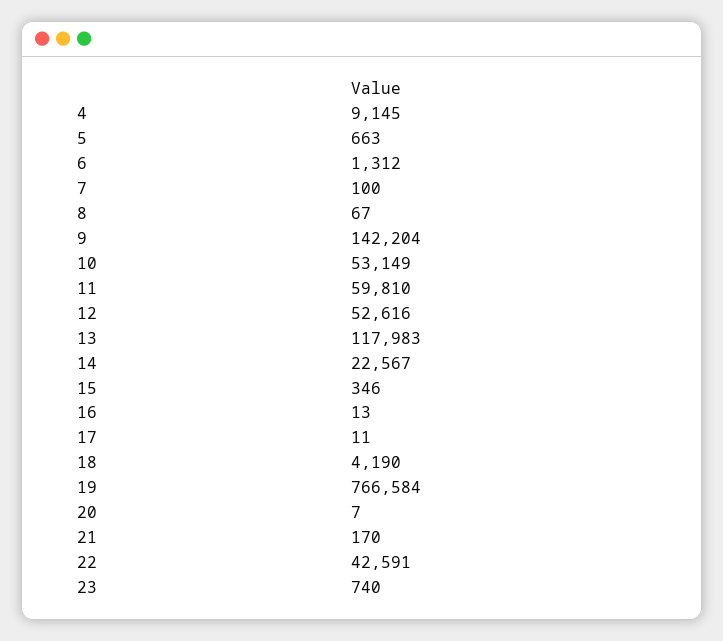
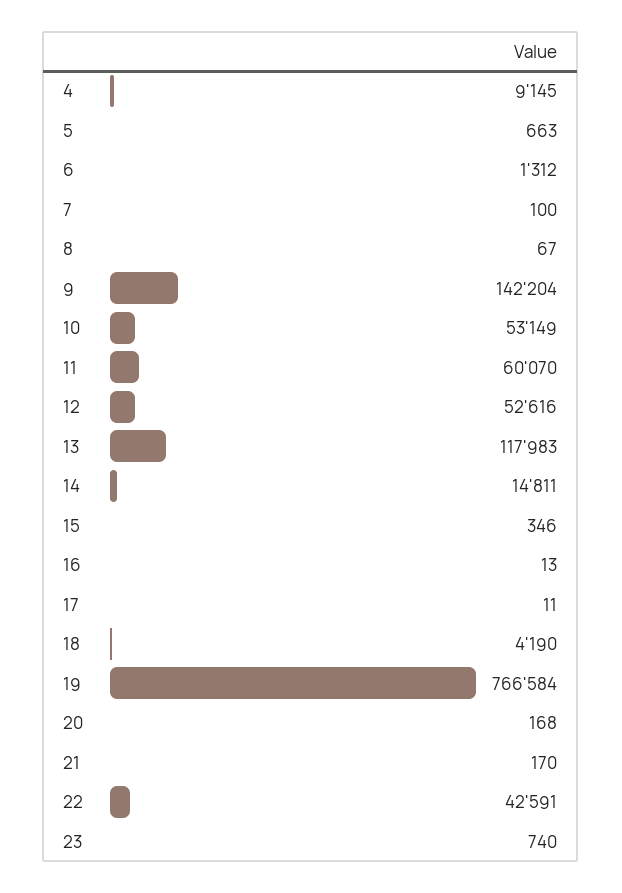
  {
    "4": 9145,
    "5": 663,
    "6": 1312,
    "7": 100,
    "8": 67,
    "9": 142204,
    "10": 53149,
-   "11": 59810,
+   "11": 60070,
    "12": 52616,
    "13": 117983,
-   "14": 22567,
+   "14": 14811,
    "15": 346,
    "16": 13,
    "17": 11,
    "18": 4190,
    "19": 766584,
-   "20": 7,
+   "20": 168,
    "21": 170,
    "22": 42591,
    "23": 740
  }

